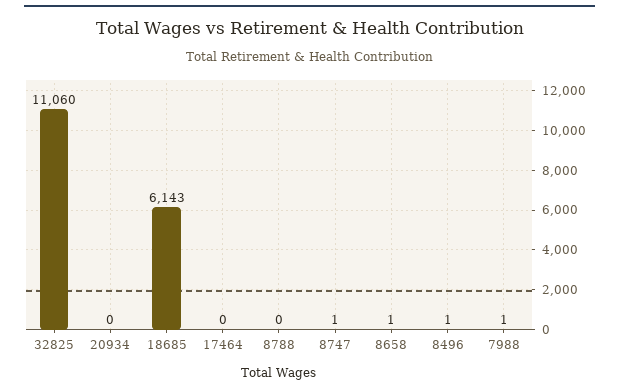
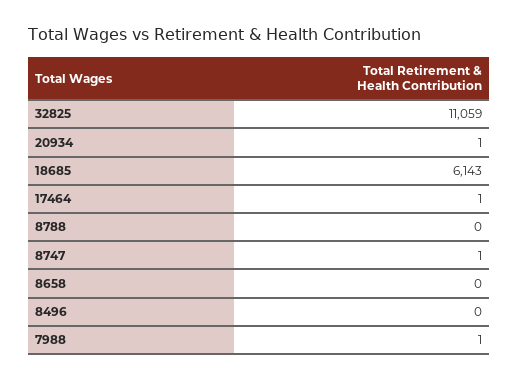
  {
-   "32825": 11060,
+   "32825": 11059,
-   "20934": 0,
+   "20934": 1,
    "18685": 6143,
-   "17464": 0,
+   "17464": 1,
    "8788": 0,
    "8747": 1,
-   "8658": 1,
+   "8658": 0,
-   "8496": 1,
+   "8496": 0,
    "7988": 1
  }

